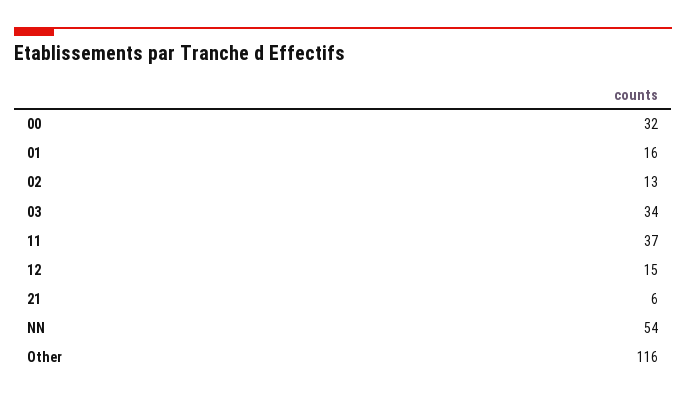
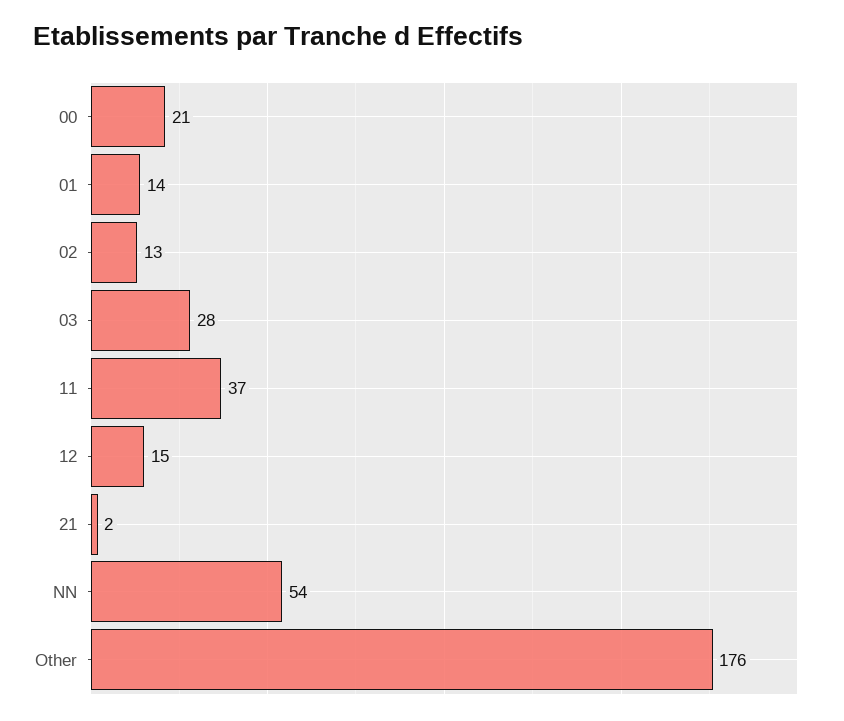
  {
-   "00": 32,
+   "00": 21,
-   "01": 16,
+   "01": 14,
    "02": 13,
-   "03": 34,
+   "03": 28,
    "11": 37,
    "12": 15,
-   "21": 6,
+   "21": 2,
    "NN": 54,
-   "Other": 116
+   "Other": 176
  }

